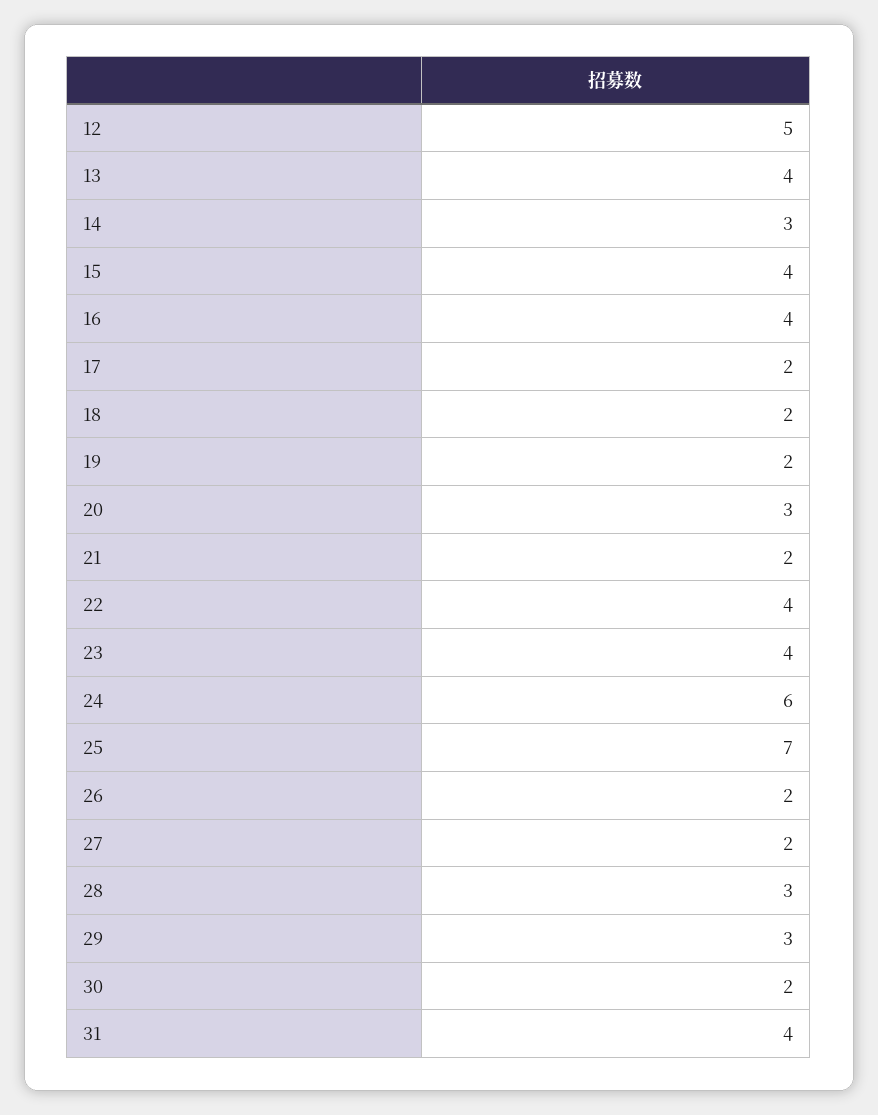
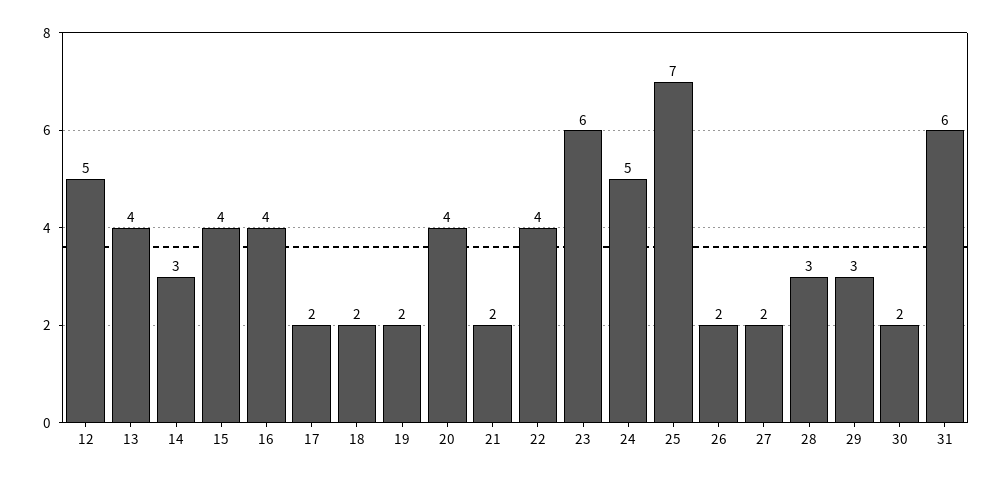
  {
    "12": 5,
    "13": 4,
    "14": 3,
    "15": 4,
    "16": 4,
    "17": 2,
    "18": 2,
    "19": 2,
-   "20": 3,
+   "20": 4,
    "21": 2,
    "22": 4,
-   "23": 4,
+   "23": 6,
-   "24": 6,
+   "24": 5,
    "25": 7,
    "26": 2,
    "27": 2,
    "28": 3,
    "29": 3,
    "30": 2,
-   "31": 4
+   "31": 6
  }

